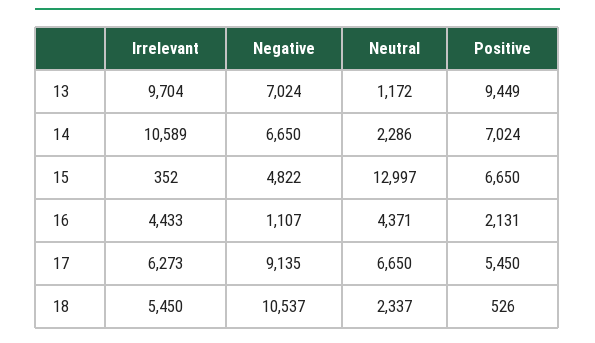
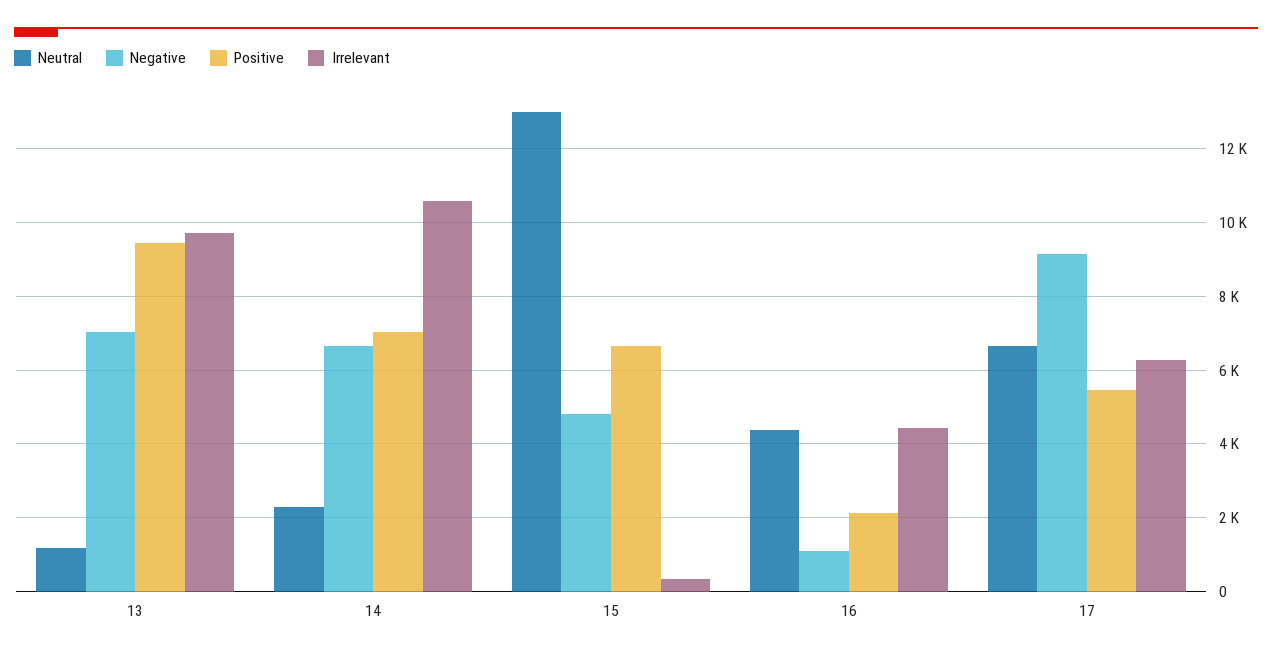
  {
    "Irrelevant": {
      "13": 9704,
      "14": 10589,
      "15": 352,
      "16": 4433,
-     "17": 6273,
+     "17": 6273
-     "18": 5450
    },
    "Negative": {
      "13": 7024,
      "14": 6650,
      "15": 4822,
      "16": 1107,
-     "17": 9135,
+     "17": 9135
-     "18": 10537
    },
    "Neutral": {
      "13": 1172,
      "14": 2286,
      "15": 12997,
      "16": 4371,
-     "17": 6650,
+     "17": 6650
-     "18": 2337
    },
    "Positive": {
      "13": 9449,
      "14": 7024,
      "15": 6650,
      "16": 2131,
-     "17": 5450,
+     "17": 5450
-     "18": 526
    }
  }

